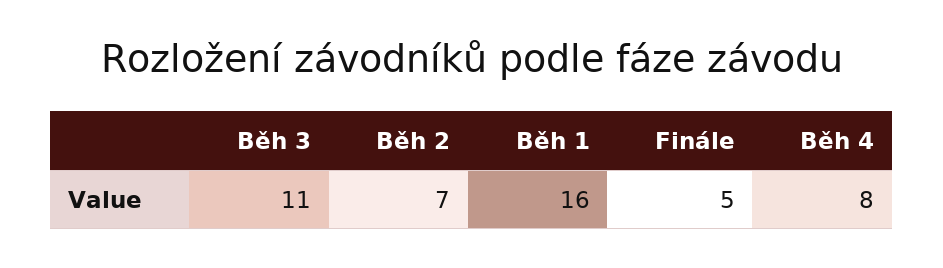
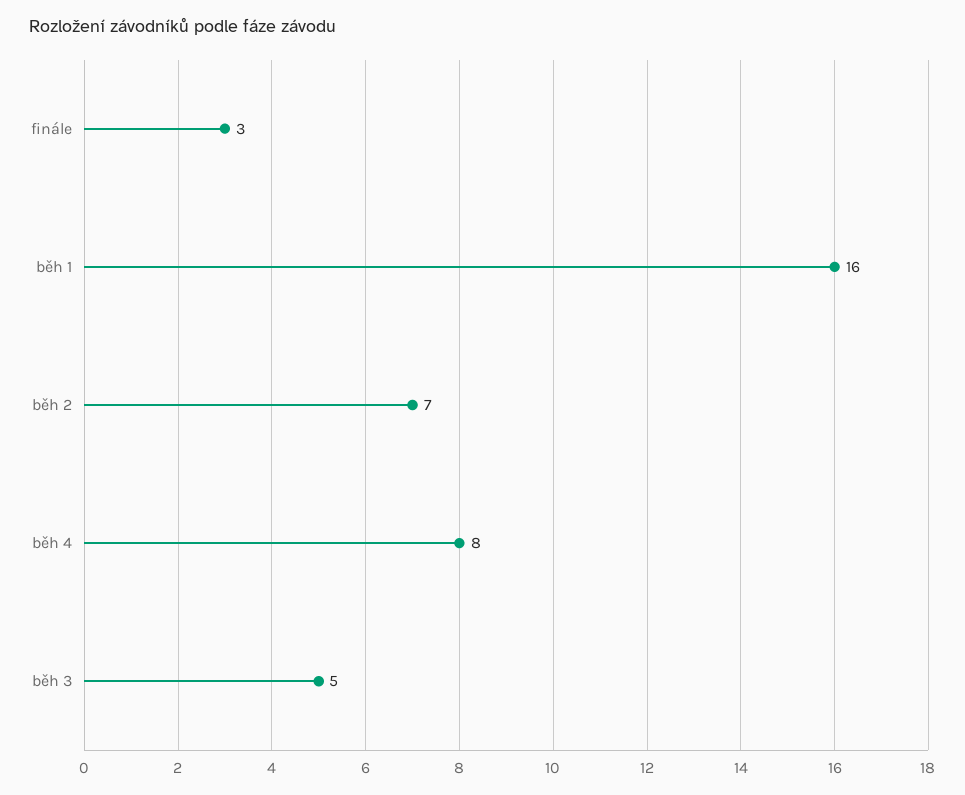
  {
-   "Běh 3": 11,
+   "Běh 3": 5,
    "Běh 2": 7,
    "Běh 1": 16,
-   "Finále": 5,
+   "Finále": 3,
    "Běh 4": 8
  }

